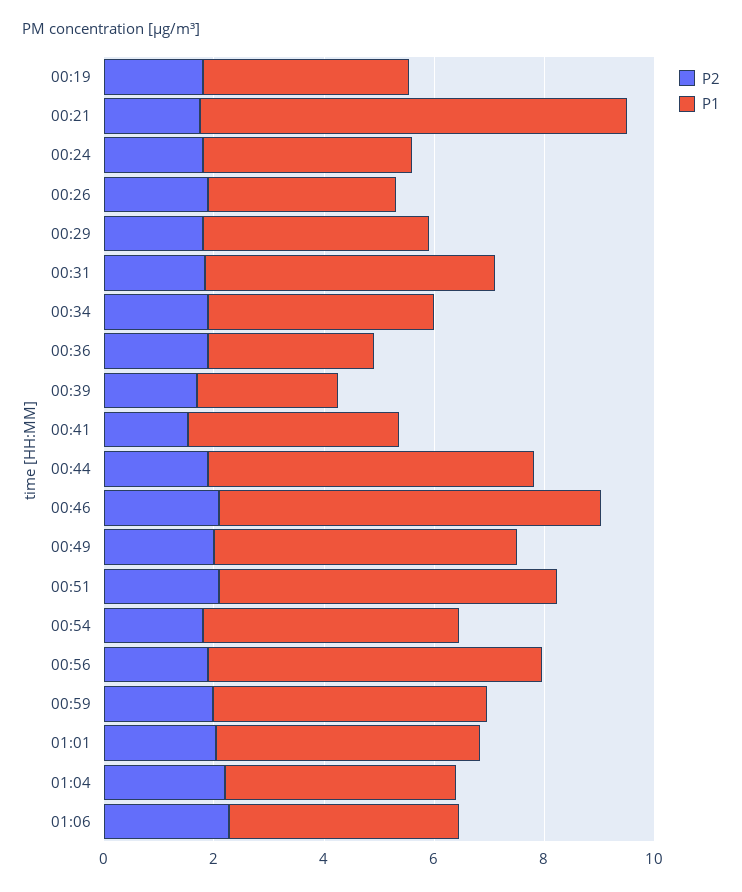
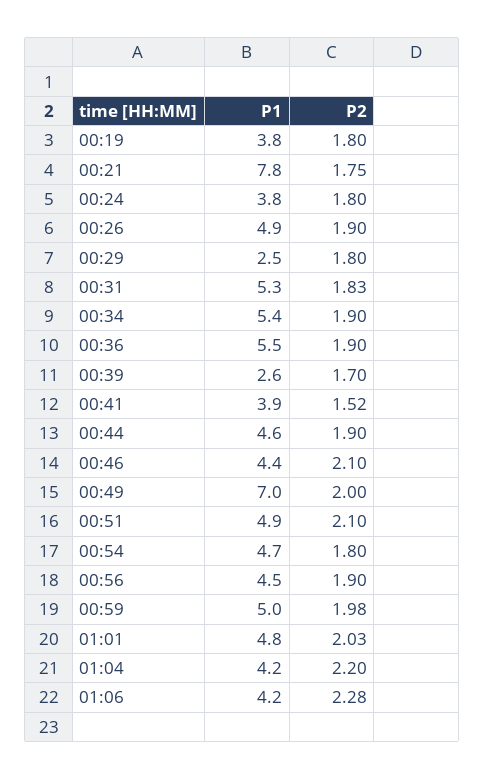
  {
    "P2": {
      "00:19": 1.8,
      "00:21": 1.75,
      "00:24": 1.8,
      "00:26": 1.9,
      "00:29": 1.8,
      "00:31": 1.83,
      "00:34": 1.9,
      "00:36": 1.9,
      "00:39": 1.7,
      "00:41": 1.52,
      "00:44": 1.9,
      "00:46": 2.1,
      "00:49": 2,
      "00:51": 2.1,
      "00:54": 1.8,
      "00:56": 1.9,
      "00:59": 1.98,
      "01:01": 2.03,
      "01:04": 2.2,
      "01:06": 2.28
    },
    "P1": {
      "00:19": 3.8,
      "00:21": 7.8,
      "00:24": 3.8,
-     "00:26": 3.5,
+     "00:26": 4.9,
-     "00:29": 4,
+     "00:29": 2.5,
      "00:31": 5.3,
-     "00:34": 4,
+     "00:34": 5.4,
-     "00:36": 3,
+     "00:36": 5.5,
      "00:39": 2.6,
      "00:41": 3.9,
-     "00:44": 6,
+     "00:44": 4.6,
-     "00:46": 7,
+     "00:46": 4.4,
-     "00:49": 5.5,
+     "00:49": 7,
-     "00:51": 6,
+     "00:51": 4.9,
      "00:54": 4.7,
-     "00:56": 6,
+     "00:56": 4.5,
      "00:59": 5,
      "01:01": 4.8,
      "01:04": 4.2,
      "01:06": 4.2
    }
  }

